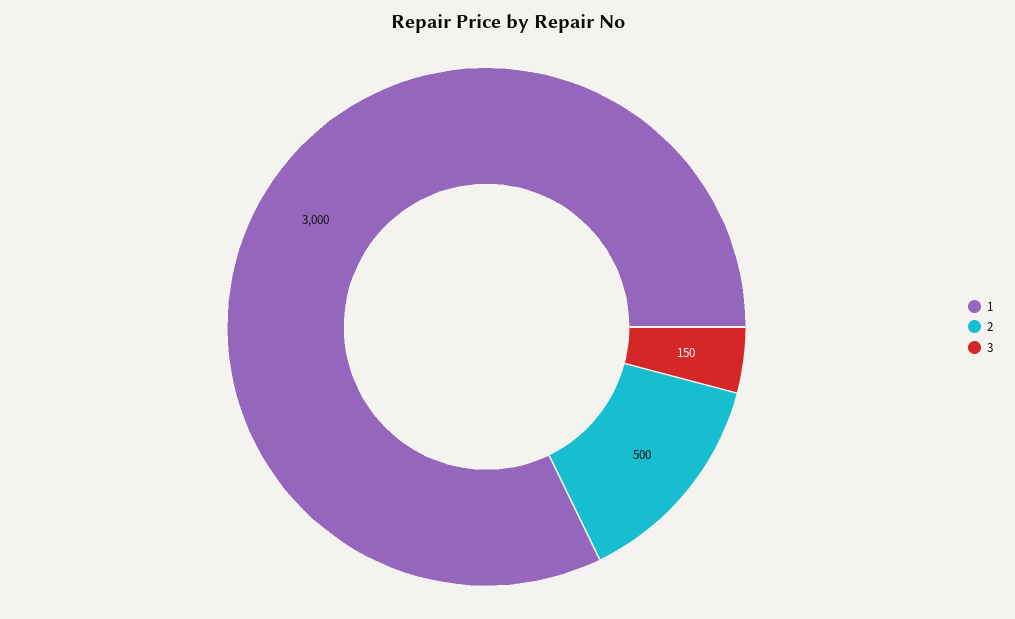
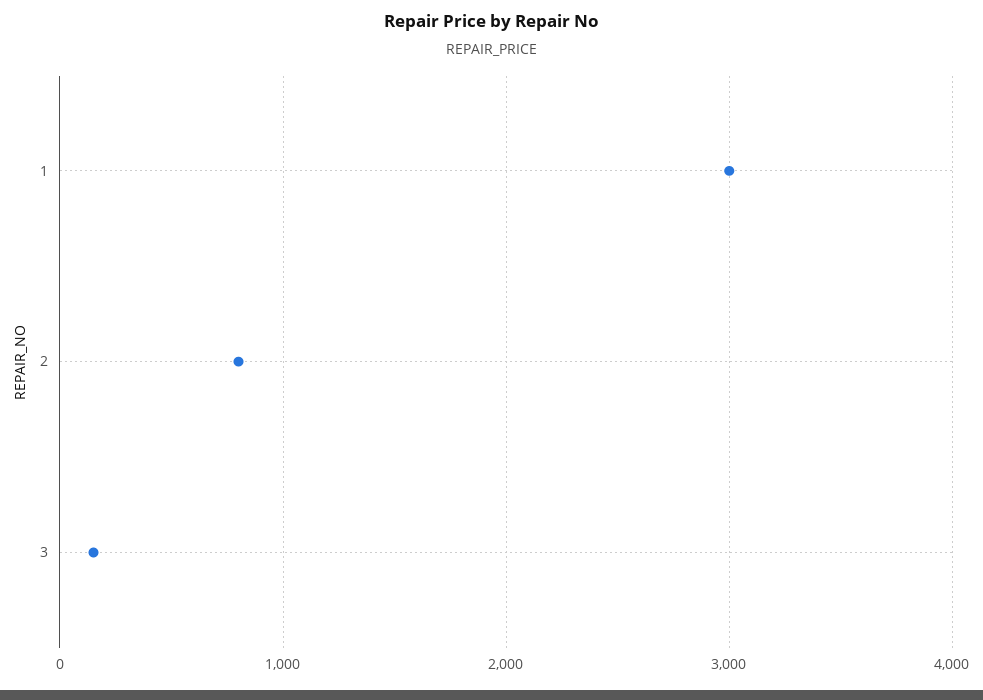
  {
    "1": 3000,
-   "2": 500,
+   "2": 800,
    "3": 150
  }

